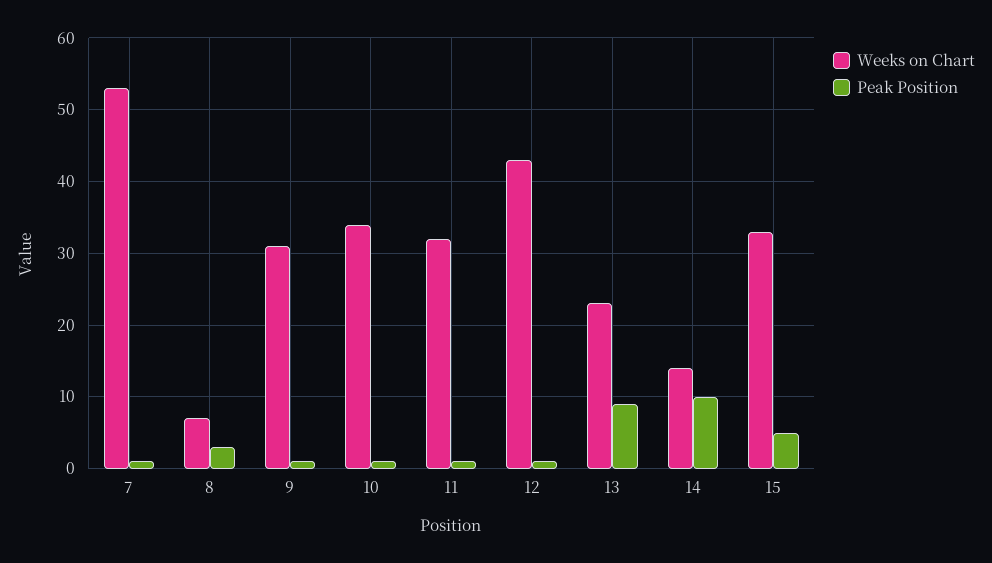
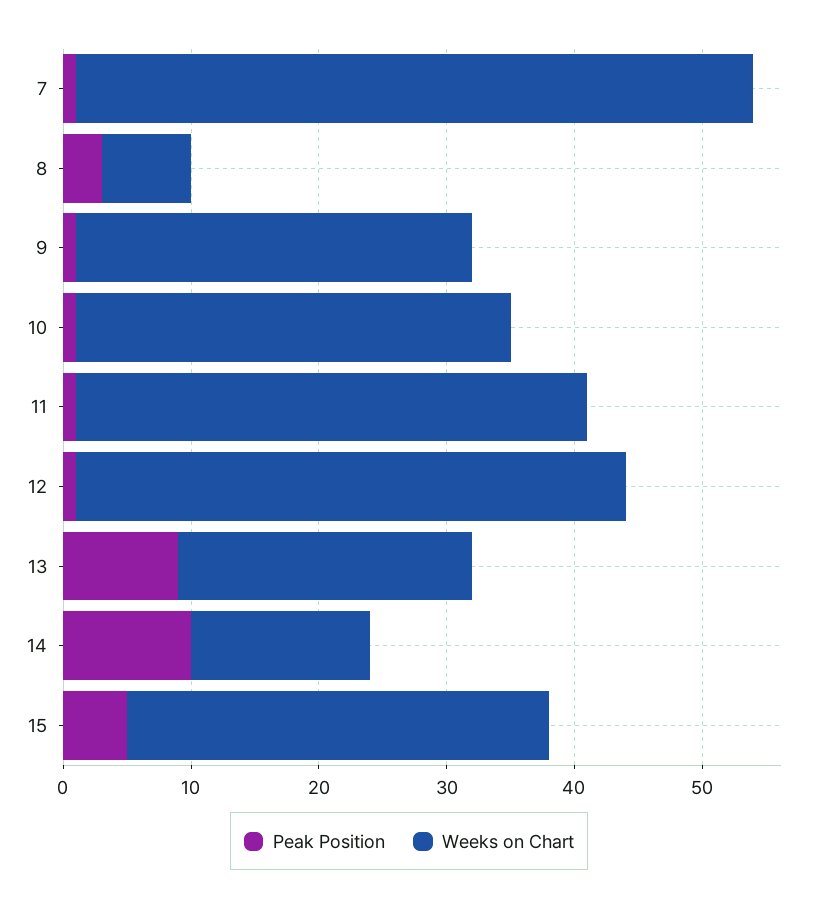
  {
    "Weeks on Chart": {
      "7": 53,
      "8": 7,
      "9": 31,
      "10": 34,
-     "11": 32,
+     "11": 40,
      "12": 43,
      "13": 23,
      "14": 14,
      "15": 33
    },
    "Peak Position": {
      "7": 1,
      "8": 3,
      "9": 1,
      "10": 1,
      "11": 1,
      "12": 1,
      "13": 9,
      "14": 10,
      "15": 5
    }
  }

